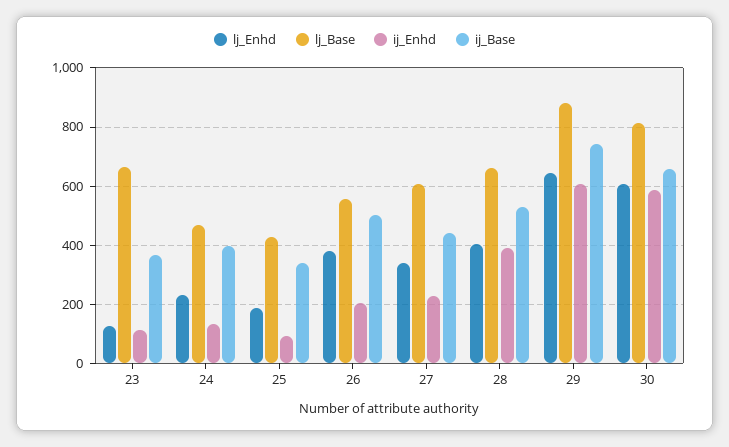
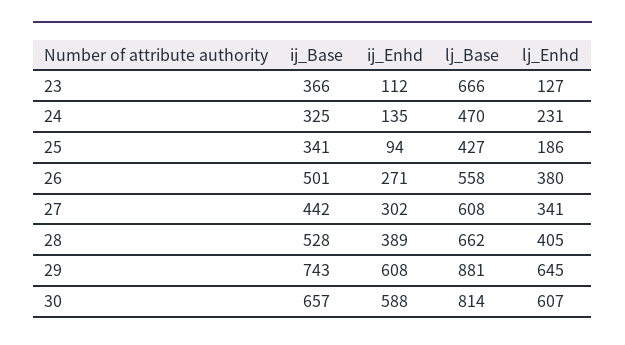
  {
    "lj_Enhd": {
      "23": 127,
      "24": 231,
      "25": 186,
      "26": 380,
      "27": 341,
      "28": 405,
      "29": 645,
      "30": 607
    },
    "lj_Base": {
      "23": 666,
      "24": 470,
      "25": 427,
      "26": 558,
      "27": 608,
      "28": 662,
      "29": 881,
      "30": 814
    },
    "ij_Enhd": {
      "23": 112,
      "24": 135,
      "25": 94,
-     "26": 200,
+     "26": 271,
-     "27": 225,
+     "27": 302,
      "28": 389,
      "29": 608,
      "30": 588
    },
    "ij_Base": {
      "23": 366,
-     "24": 400,
+     "24": 325,
      "25": 341,
      "26": 501,
      "27": 442,
      "28": 528,
      "29": 743,
      "30": 657
    }
  }

